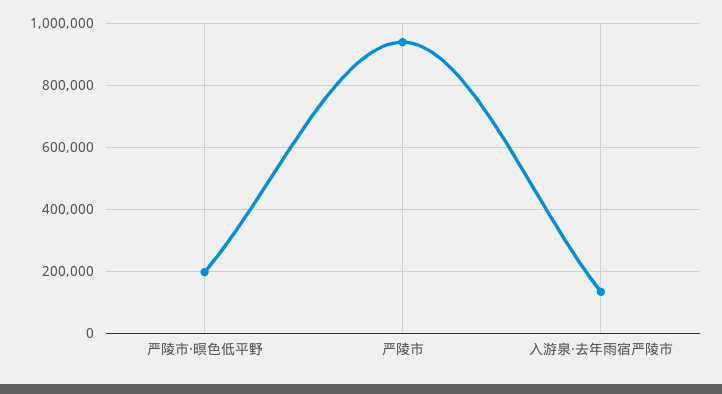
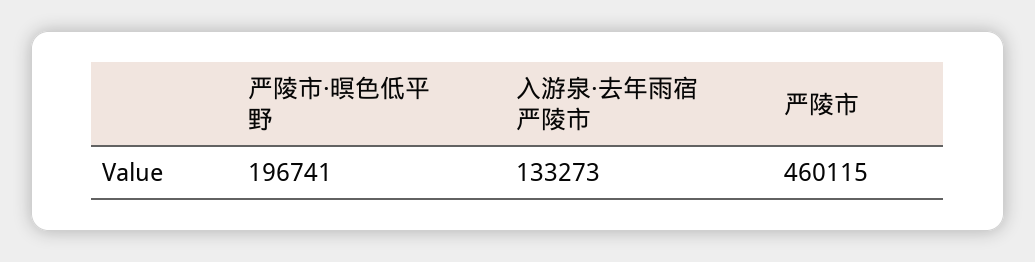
  {
    "严陵市·暝色低平野": 196741,
-   "严陵市": 940000,
+   "严陵市": 460115,
    "入游泉·去年雨宿严陵市": 133273
  }

